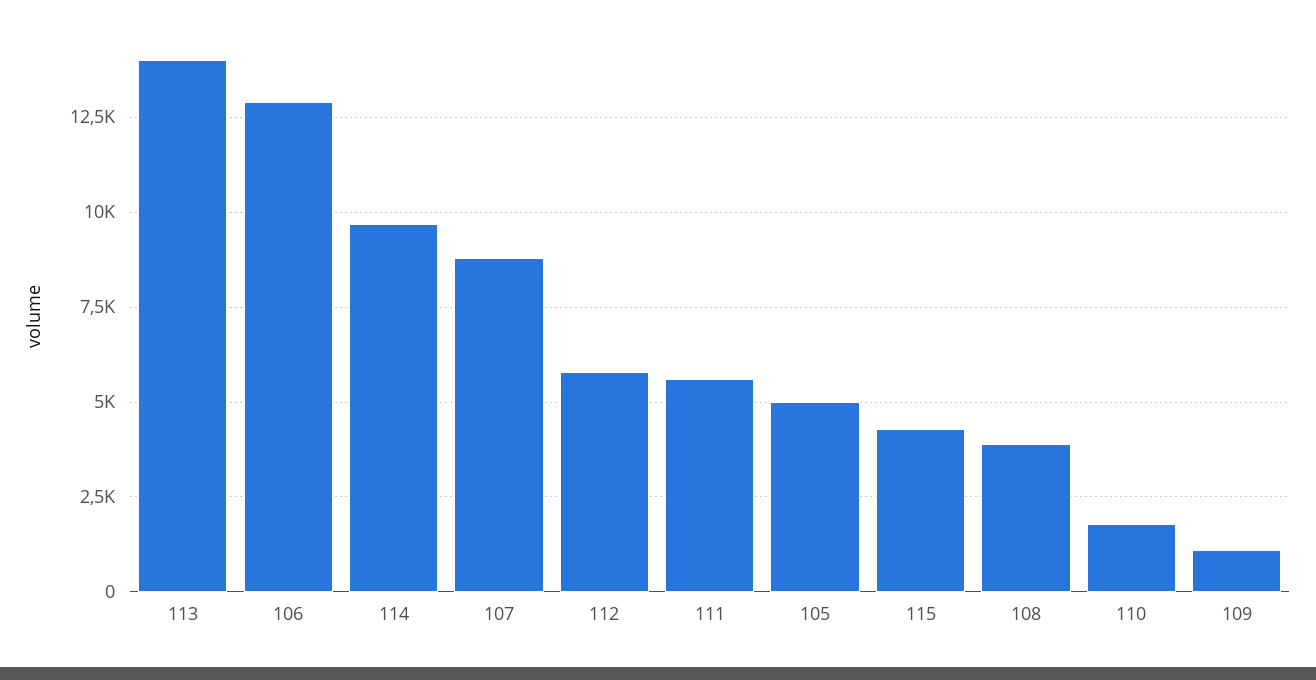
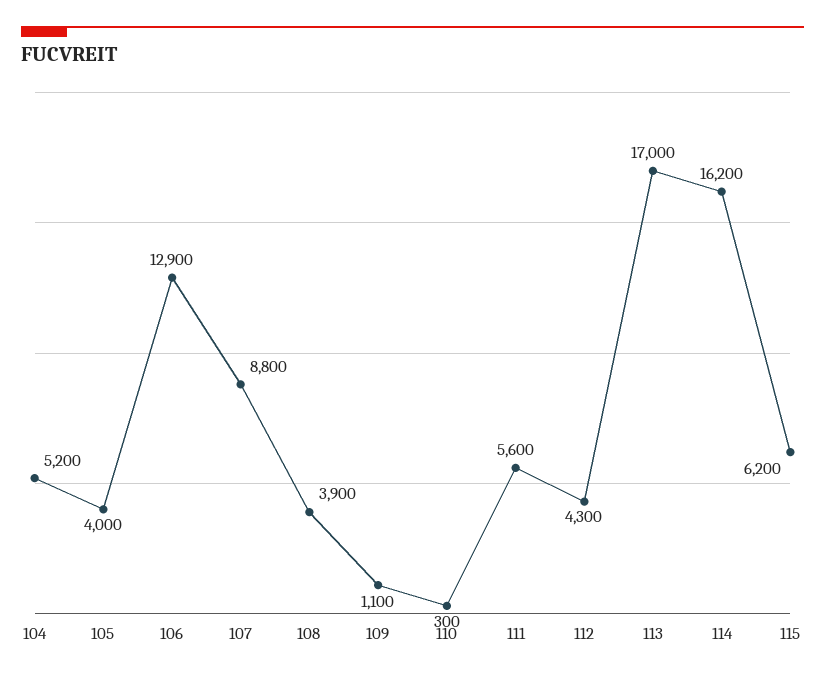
  {
-   "113": 14000,
+   "113": 17000,
    "106": 12900,
-   "114": 9750,
+   "114": 16200,
    "107": 8800,
-   "112": 5750,
+   "112": 4300,
    "111": 5600,
-   "105": 5000,
+   "105": 4000,
-   "115": 4250,
+   "115": 6200,
    "108": 3900,
-   "110": 1750,
+   "110": 300,
-   "109": 1100
+   "109": 1100,
+   "104": 5200
  }

